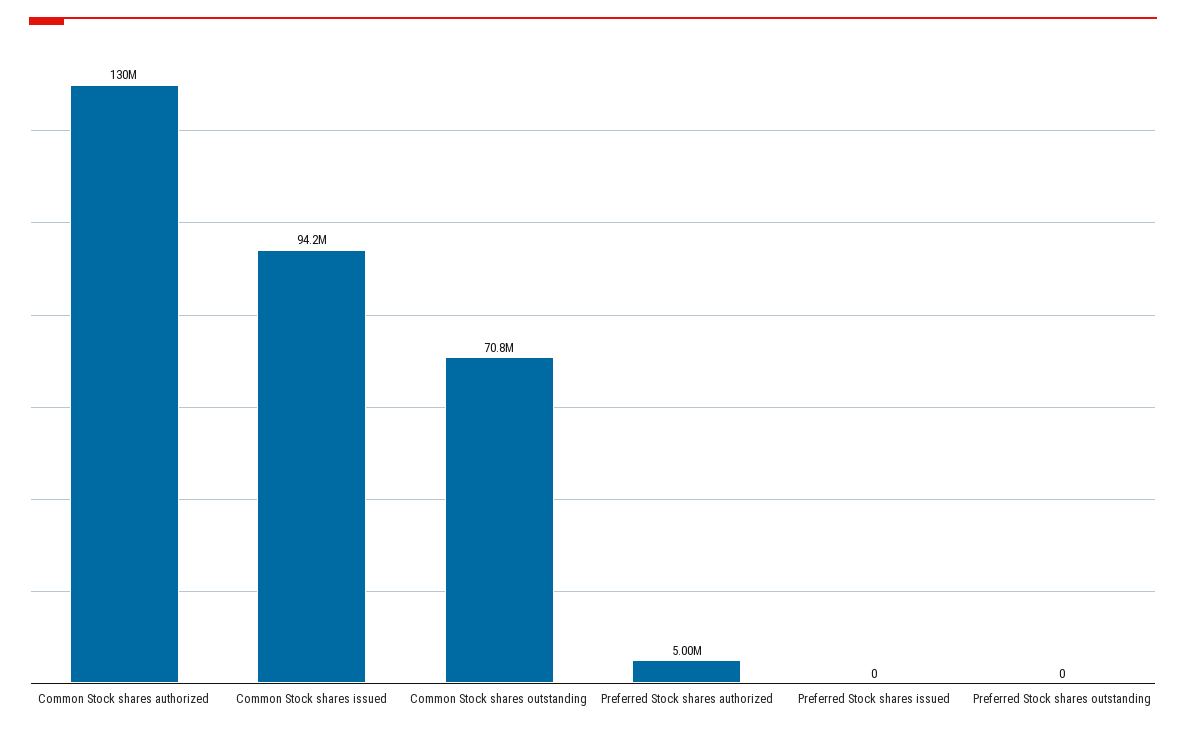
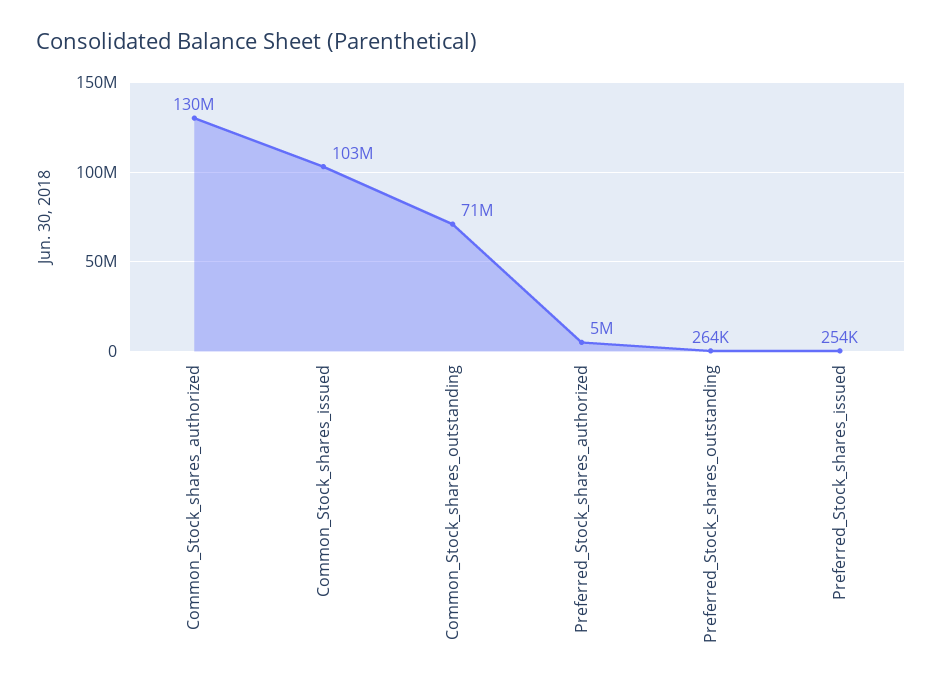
  {
    "Common Stock shares authorized": 130000000,
-   "Common Stock shares issued": 94200000,
+   "Common Stock shares issued": 103000000,
    "Common Stock shares outstanding": 70800000,
    "Preferred Stock shares authorized": 5000000,
-   "Preferred Stock shares issued": 0,
+   "Preferred Stock shares issued": 254000,
-   "Preferred Stock shares outstanding": 0
+   "Preferred Stock shares outstanding": 264000
  }

